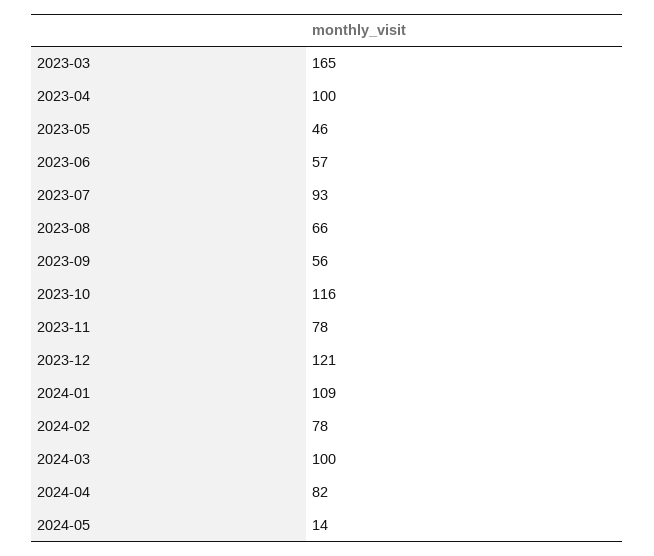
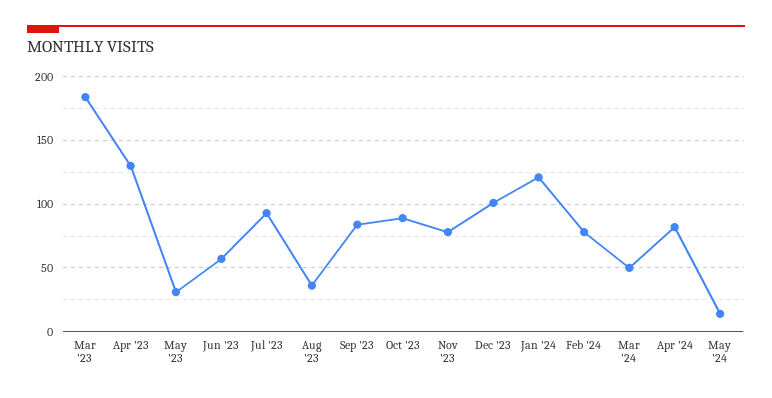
  {
-   "2023-03": 165,
+   "2023-03": 185,
-   "2023-04": 100,
+   "2023-04": 130,
-   "2023-05": 46,
+   "2023-05": 30,
    "2023-06": 57,
    "2023-07": 93,
-   "2023-08": 66,
+   "2023-08": 35,
-   "2023-09": 56,
+   "2023-09": 85,
-   "2023-10": 116,
+   "2023-10": 90,
    "2023-11": 78,
-   "2023-12": 121,
+   "2023-12": 100,
-   "2024-01": 109,
+   "2024-01": 120,
    "2024-02": 78,
-   "2024-03": 100,
+   "2024-03": 50,
    "2024-04": 82,
    "2024-05": 14
  }

